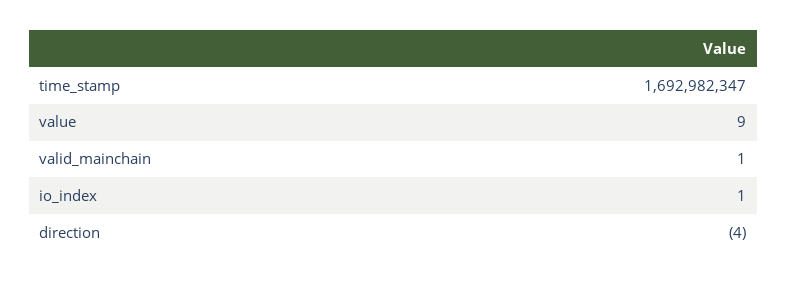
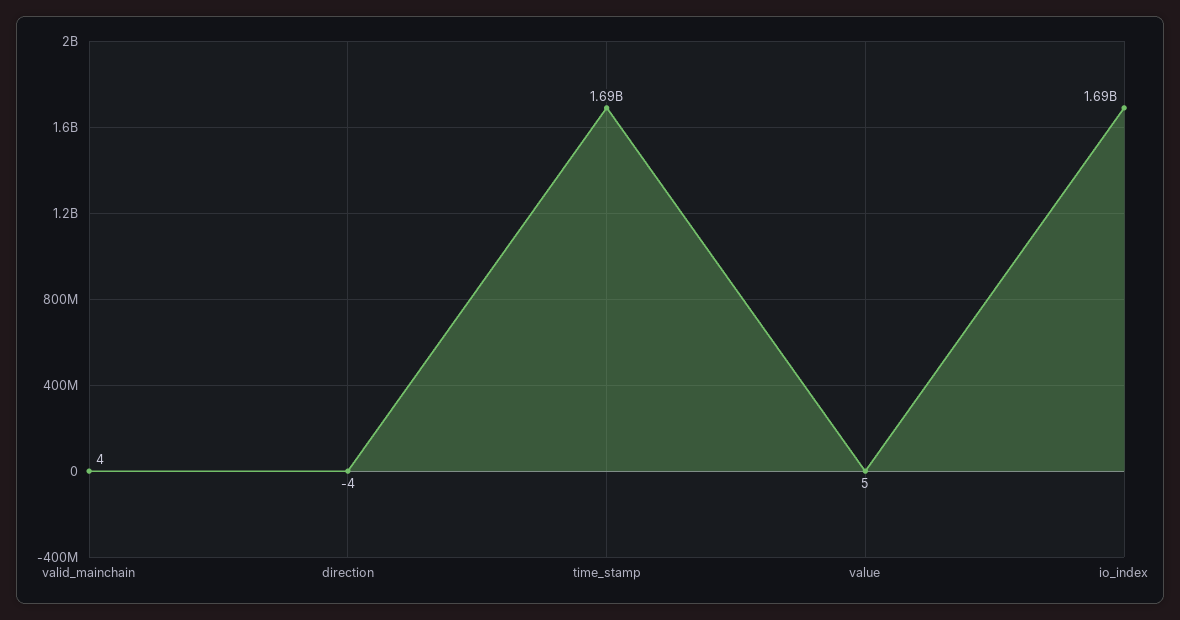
  {
    "time_stamp": 1692982347,
-   "value": 9,
+   "value": 5,
-   "valid_mainchain": 1,
+   "valid_mainchain": 4,
-   "io_index": 1,
+   "io_index": 1690000000,
    "direction": -4
  }

